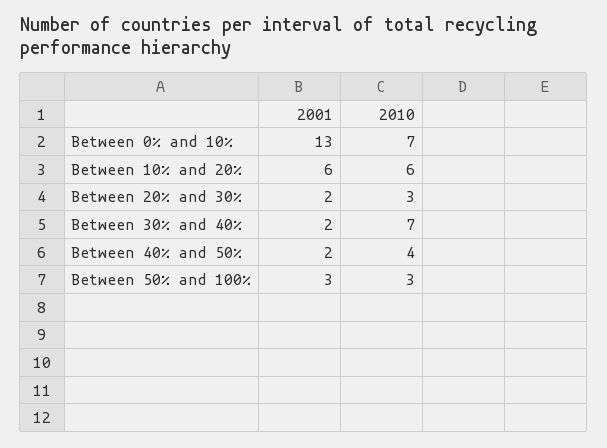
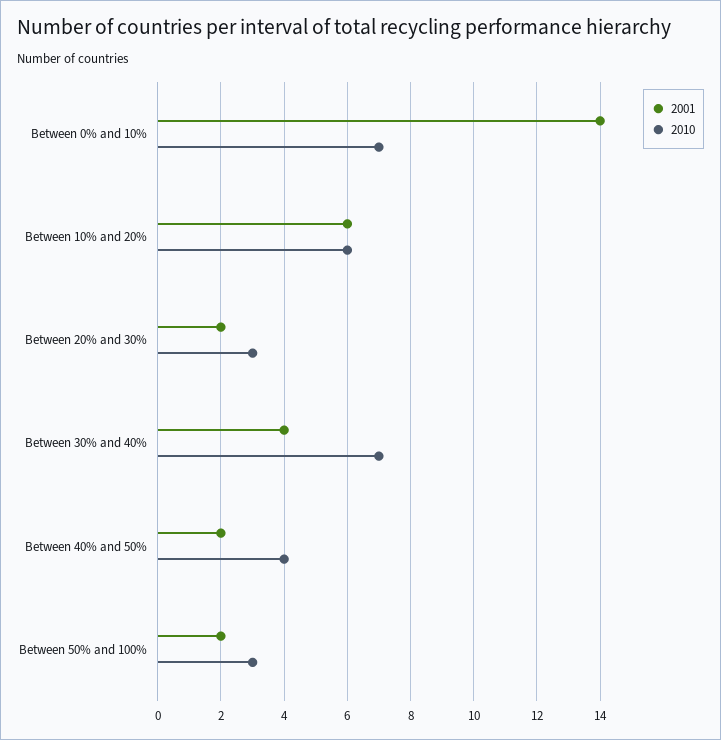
  {
    "2001": {
-     "Between 0% and 10%": 13,
+     "Between 0% and 10%": 14,
      "Between 10% and 20%": 6,
      "Between 20% and 30%": 2,
-     "Between 30% and 40%": 2,
+     "Between 30% and 40%": 4,
      "Between 40% and 50%": 2,
-     "Between 50% and 100%": 3
+     "Between 50% and 100%": 2
    },
    "2010": {
      "Between 0% and 10%": 7,
      "Between 10% and 20%": 6,
      "Between 20% and 30%": 3,
      "Between 30% and 40%": 7,
      "Between 40% and 50%": 4,
      "Between 50% and 100%": 3
    }
  }

